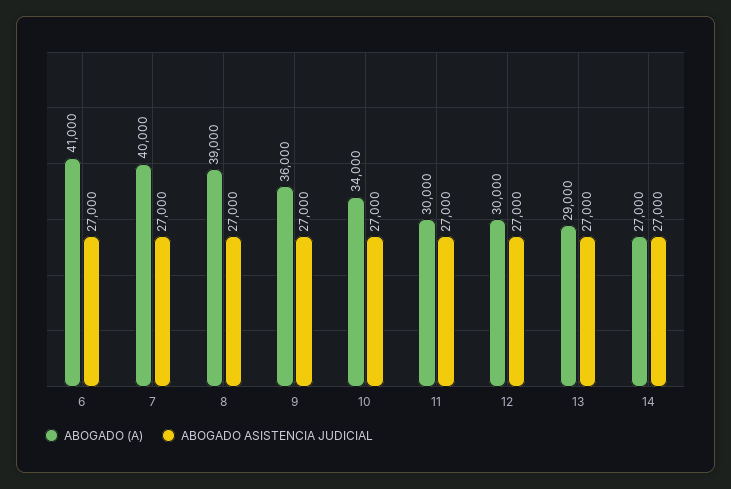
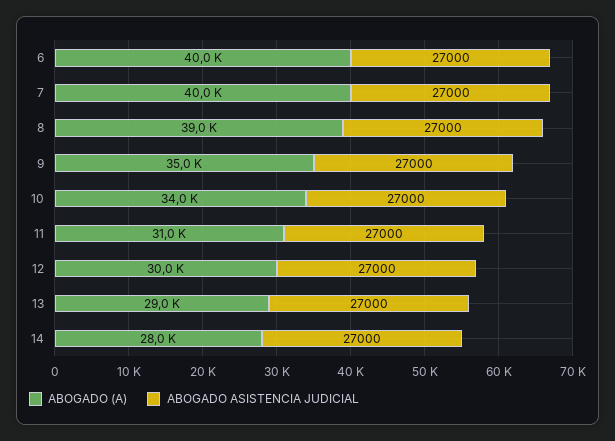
  {
    "ABOGADO (A)": {
-     "6": 41000,
+     "6": 40000,
      "7": 40000,
      "8": 39000,
-     "9": 36000,
+     "9": 35000,
      "10": 34000,
-     "11": 30000,
+     "11": 31000,
      "12": 30000,
      "13": 29000,
-     "14": 27000
+     "14": 28000
    },
    "ABOGADO ASISTENCIA JUDICIAL": {
      "6": 27000,
      "7": 27000,
      "8": 27000,
      "9": 27000,
      "10": 27000,
      "11": 27000,
      "12": 27000,
      "13": 27000,
      "14": 27000
    }
  }

